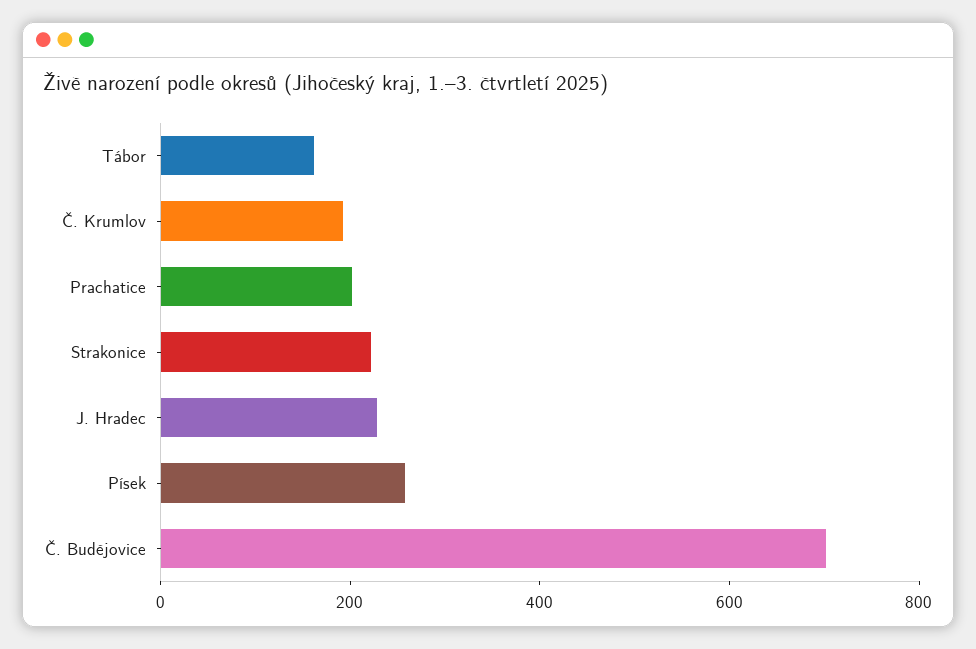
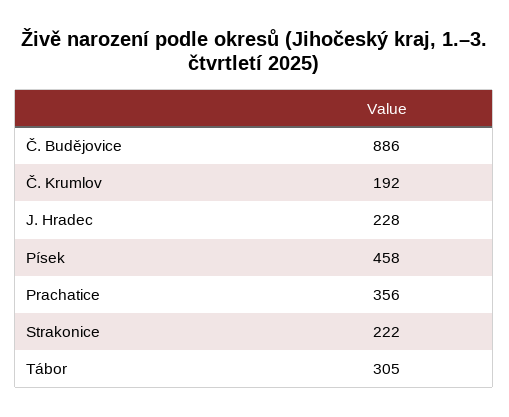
  {
-   "Tábor": 150,
+   "Tábor": 305,
    "Č. Krumlov": 192,
-   "Prachatice": 200,
+   "Prachatice": 356,
    "Strakonice": 222,
    "J. Hradec": 228,
-   "Písek": 250,
+   "Písek": 458,
-   "Č. Budějovice": 700
+   "Č. Budějovice": 886
  }

